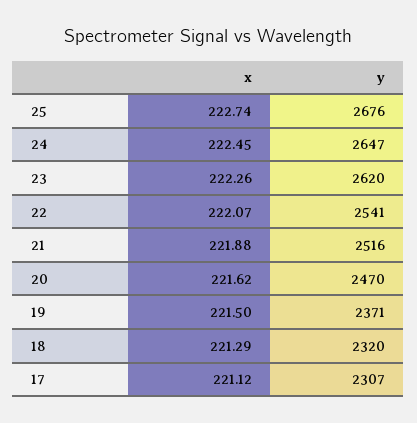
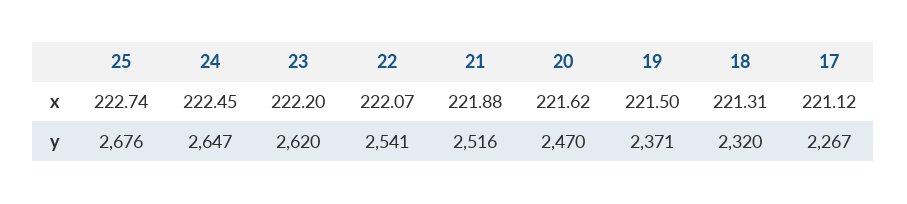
  {
    "x": {
      "25": 222.74,
      "24": 222.45,
-     "23": 222.26,
+     "23": 222.2,
      "22": 222.07,
      "21": 221.88,
      "20": 221.62,
      "19": 221.5,
-     "18": 221.29,
+     "18": 221.31,
      "17": 221.12
    },
    "y": {
      "25": 2676,
      "24": 2647,
      "23": 2620,
      "22": 2541,
      "21": 2516,
      "20": 2470,
      "19": 2371,
      "18": 2320,
-     "17": 2307
+     "17": 2267
    }
  }

